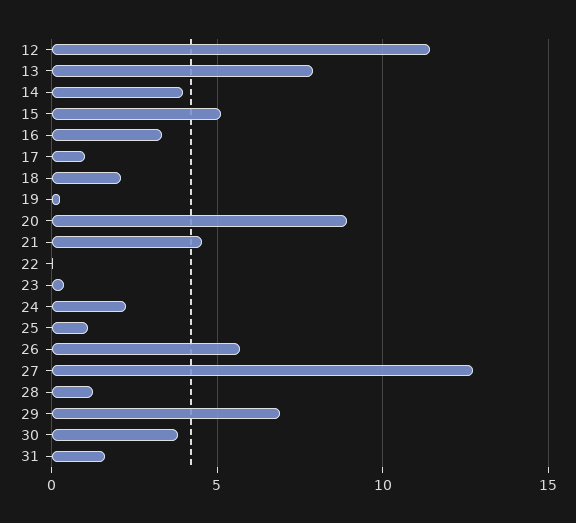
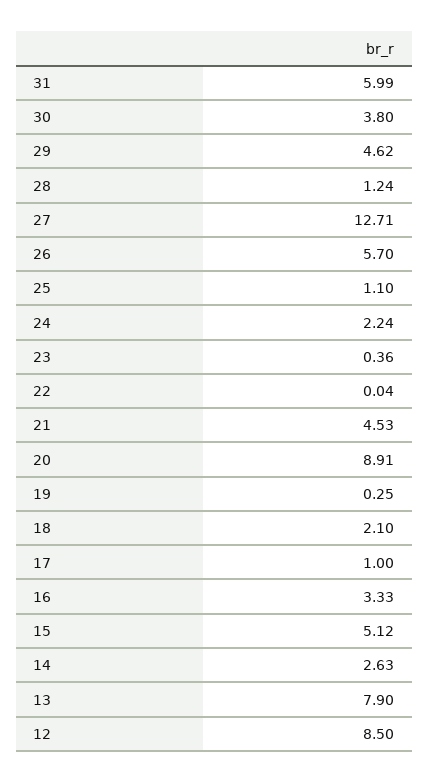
  {
-   "12": 11.5,
+   "12": 8.5,
    "13": 7.9,
-   "14": 4,
+   "14": 2.63,
    "15": 5.12,
    "16": 3.33,
    "17": 1,
    "18": 2.1,
    "19": 0.25,
    "20": 8.91,
    "21": 4.53,
    "22": 0.04,
    "23": 0.36,
    "24": 2.24,
    "25": 1.1,
    "26": 5.7,
    "27": 12.71,
    "28": 1.24,
-   "29": 7,
+   "29": 4.62,
    "30": 3.8,
-   "31": 1.5
+   "31": 5.99
  }

